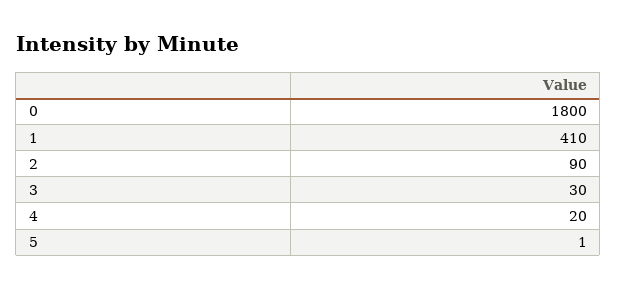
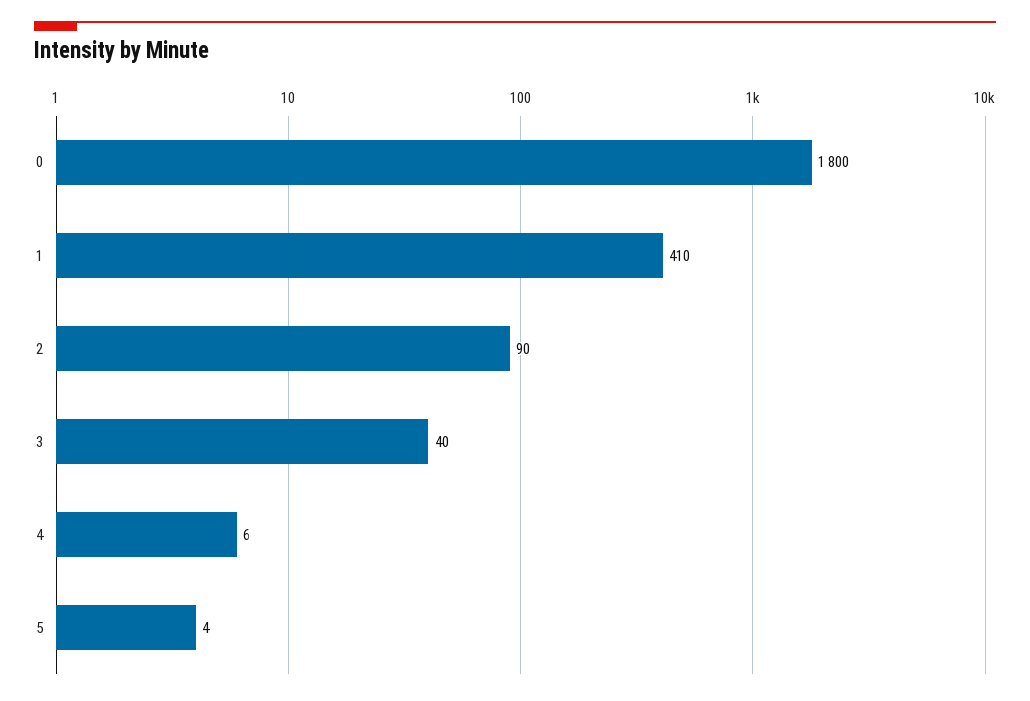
  {
    "0": 1800,
    "1": 410,
    "2": 90,
-   "3": 30,
+   "3": 40,
-   "4": 20,
+   "4": 6,
-   "5": 1
+   "5": 4
  }

